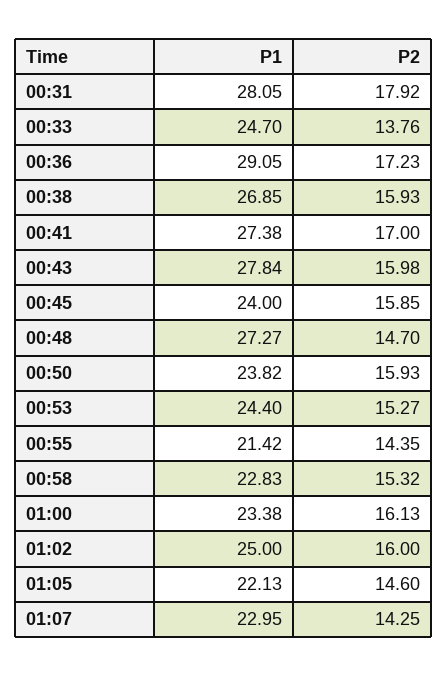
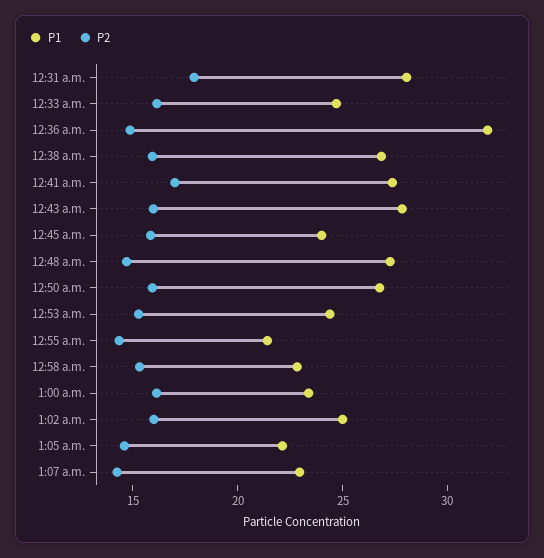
  {
    "P1": {
      "00:31": 28.05,
      "00:33": 24.7,
-     "00:36": 29.05,
+     "00:36": 32,
      "00:38": 26.85,
      "00:41": 27.38,
      "00:43": 27.84,
      "00:45": 24,
      "00:48": 27.27,
-     "00:50": 23.82,
+     "00:50": 27,
      "00:53": 24.4,
      "00:55": 21.42,
      "00:58": 22.83,
      "01:00": 23.38,
      "01:02": 25,
      "01:05": 22.13,
      "01:07": 22.95
    },
    "P2": {
      "00:31": 17.92,
-     "00:33": 13.76,
+     "00:33": 16,
-     "00:36": 17.23,
+     "00:36": 15,
      "00:38": 15.93,
      "00:41": 17,
      "00:43": 15.98,
      "00:45": 15.85,
      "00:48": 14.7,
      "00:50": 15.93,
      "00:53": 15.27,
      "00:55": 14.35,
      "00:58": 15.32,
      "01:00": 16.13,
      "01:02": 16,
      "01:05": 14.6,
      "01:07": 14.25
    }
  }

